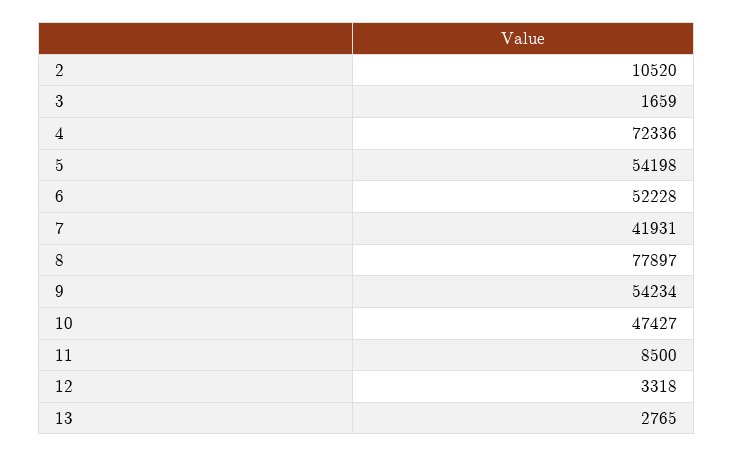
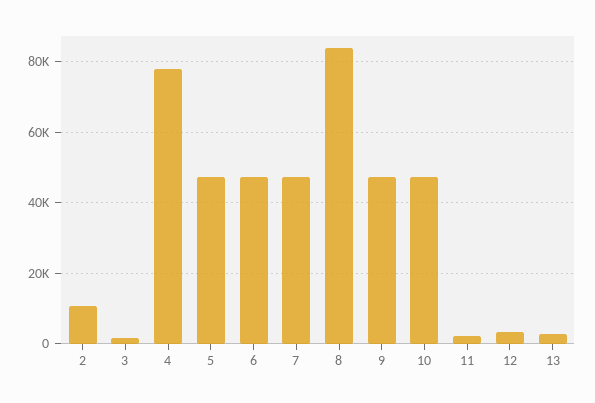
  {
    "2": 10520,
    "3": 1659,
-   "4": 72336,
+   "4": 78000,
-   "5": 54198,
+   "5": 48000,
-   "6": 52228,
+   "6": 48000,
-   "7": 41931,
+   "7": 48000,
-   "8": 77897,
+   "8": 84000,
-   "9": 54234,
+   "9": 48000,
    "10": 47427,
-   "11": 8500,
+   "11": 2000,
    "12": 3318,
    "13": 2765
  }

